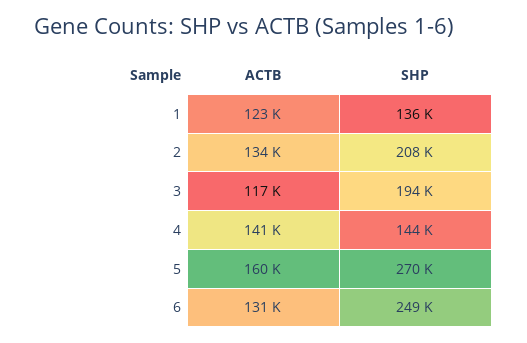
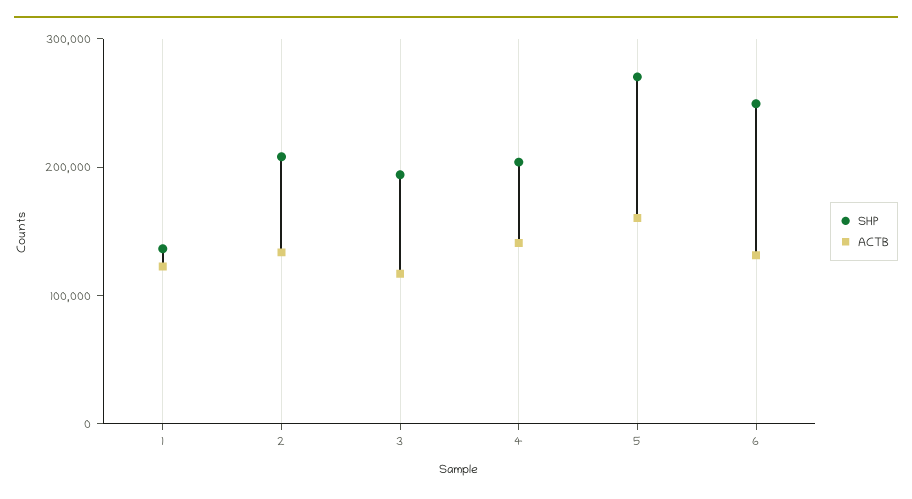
  {
    "ACTB": {
      "1": 123000,
      "2": 134000,
      "3": 117000,
      "4": 141000,
      "5": 160000,
      "6": 131000
    },
    "SHP": {
      "1": 136000,
      "2": 208000,
      "3": 194000,
-     "4": 144000,
+     "4": 200000,
      "5": 270000,
      "6": 249000
    }
  }

